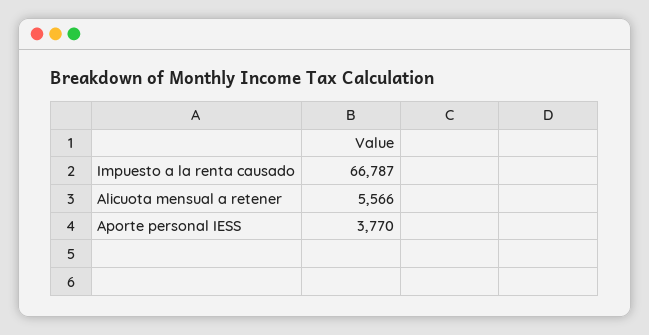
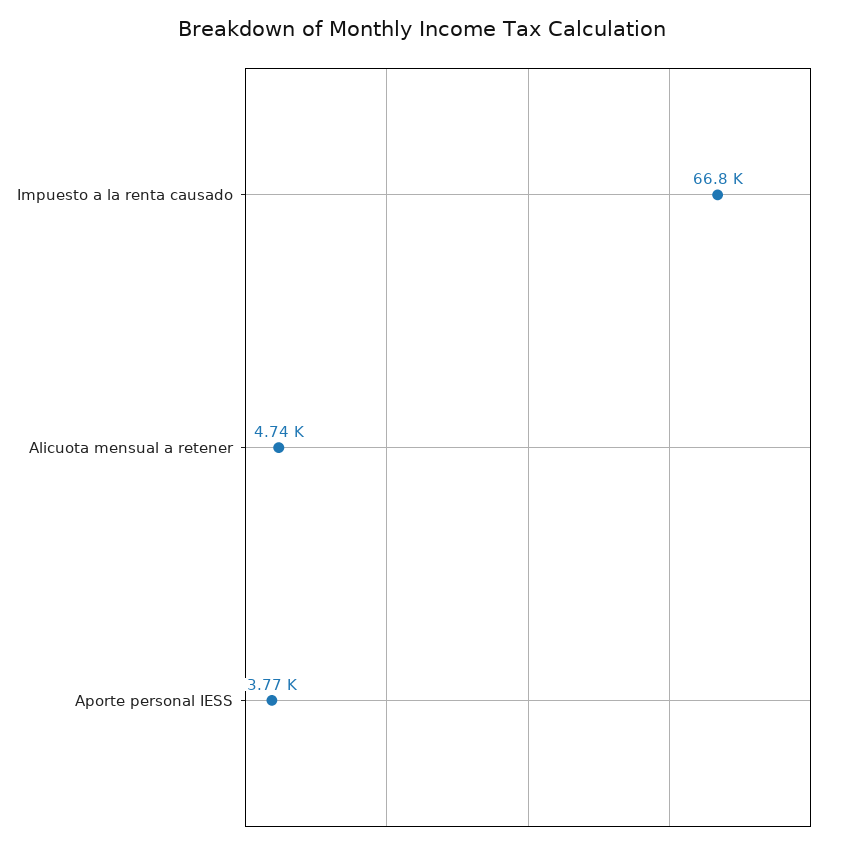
  {
    "Impuesto a la renta causado": 66787,
-   "Alicuota mensual a retener": 5566,
+   "Alicuota mensual a retener": 4740,
    "Aporte personal IESS": 3770
  }

